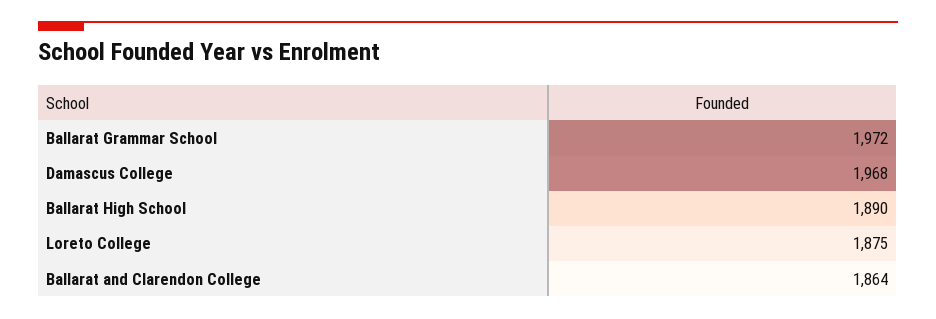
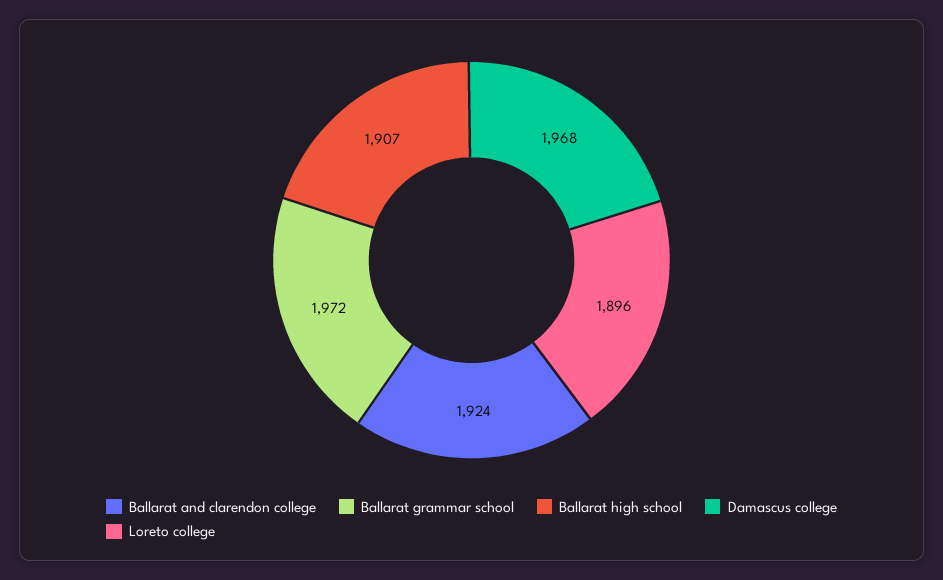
  {
    "Ballarat Grammar School": 1972,
    "Damascus College": 1968,
-   "Ballarat High School": 1890,
+   "Ballarat High School": 1907,
-   "Loreto College": 1875,
+   "Loreto College": 1896,
-   "Ballarat and Clarendon College": 1864
+   "Ballarat and Clarendon College": 1924
  }

